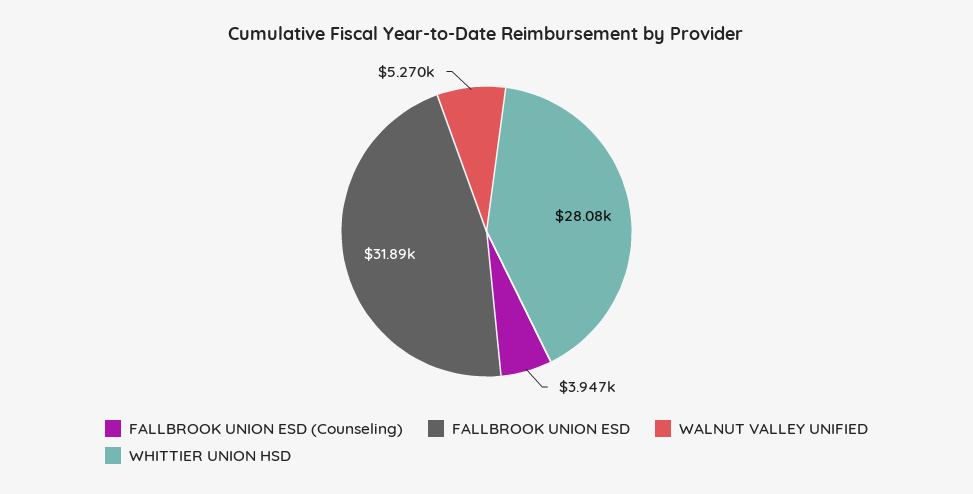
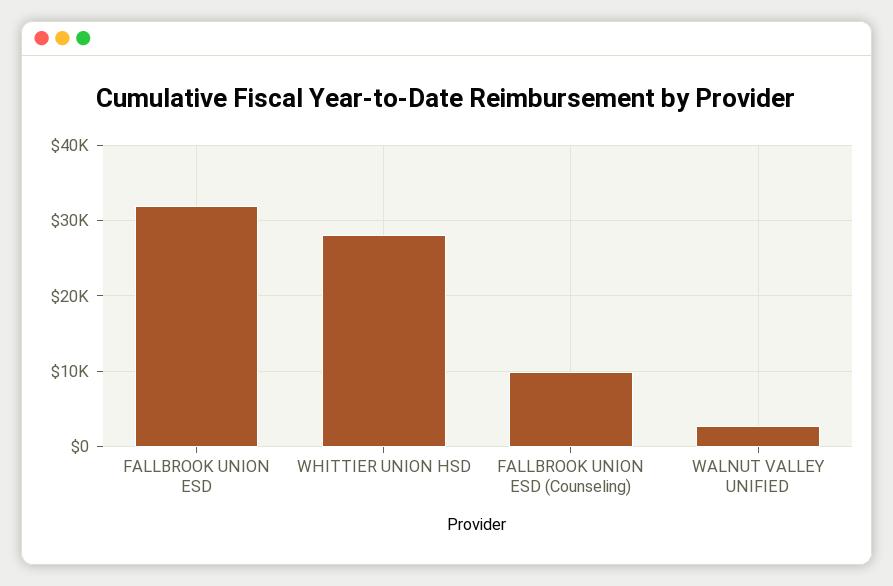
  {
-   "FALLBROOK UNION ESD (Counseling)": 3947,
+   "FALLBROOK UNION ESD (Counseling)": 10000,
    "FALLBROOK UNION ESD": 31890,
-   "WALNUT VALLEY UNIFIED": 5270,
+   "WALNUT VALLEY UNIFIED": 3000,
    "WHITTIER UNION HSD": 28080
  }

